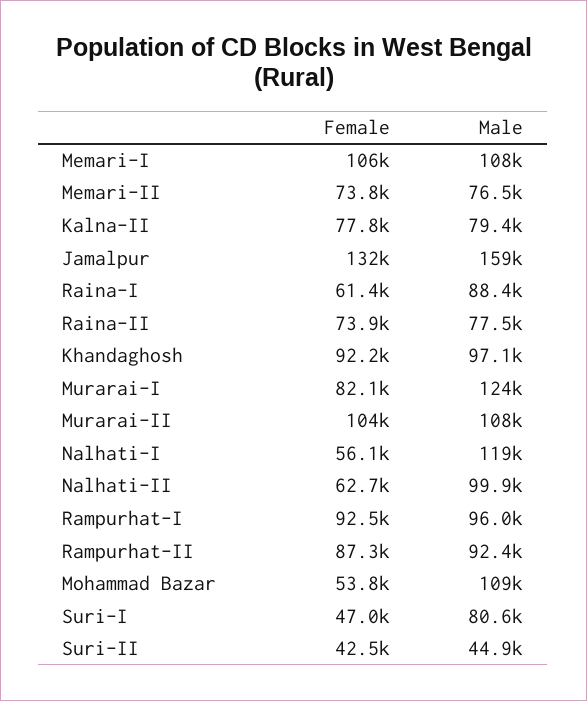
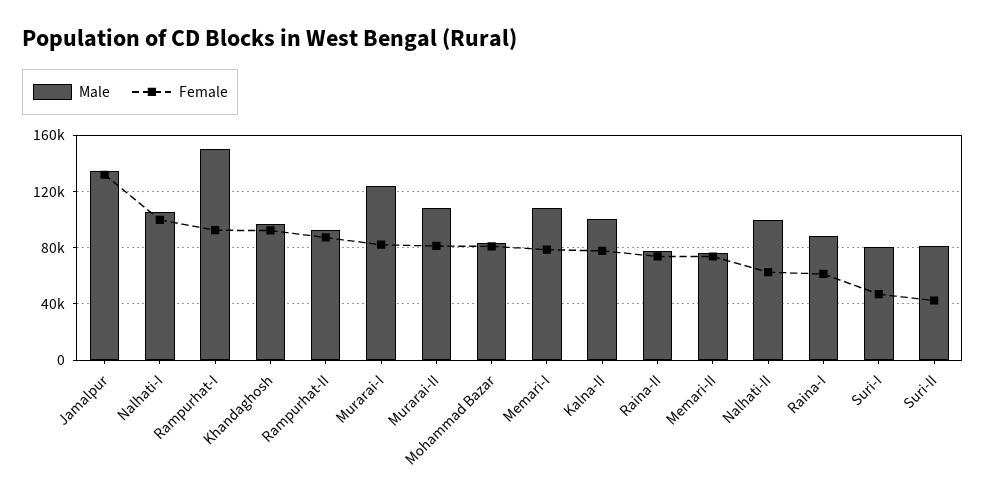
  {
    "Female": {
-     "Memari-I": 106000,
+     "Memari-I": 80000,
      "Memari-II": 73800,
      "Kalna-II": 77800,
      "Jamalpur": 132000,
      "Raina-I": 61400,
      "Raina-II": 73900,
      "Khandaghosh": 92200,
      "Murarai-I": 82100,
-     "Murarai-II": 104000,
+     "Murarai-II": 80000,
-     "Nalhati-I": 56100,
+     "Nalhati-I": 100000,
      "Nalhati-II": 62700,
      "Rampurhat-I": 92500,
      "Rampurhat-II": 87300,
-     "Mohammad Bazar": 53800,
+     "Mohammad Bazar": 80000,
      "Suri-I": 47000,
      "Suri-II": 42500
    },
    "Male": {
      "Memari-I": 108000,
      "Memari-II": 76500,
-     "Kalna-II": 79400,
+     "Kalna-II": 100000,
-     "Jamalpur": 159000,
+     "Jamalpur": 135000,
      "Raina-I": 88400,
      "Raina-II": 77500,
      "Khandaghosh": 97100,
      "Murarai-I": 124000,
      "Murarai-II": 108000,
-     "Nalhati-I": 119000,
+     "Nalhati-I": 105000,
      "Nalhati-II": 99900,
-     "Rampurhat-I": 96000,
+     "Rampurhat-I": 150000,
      "Rampurhat-II": 92400,
-     "Mohammad Bazar": 109000,
+     "Mohammad Bazar": 85000,
      "Suri-I": 80600,
-     "Suri-II": 44900
+     "Suri-II": 80000
    }
  }

